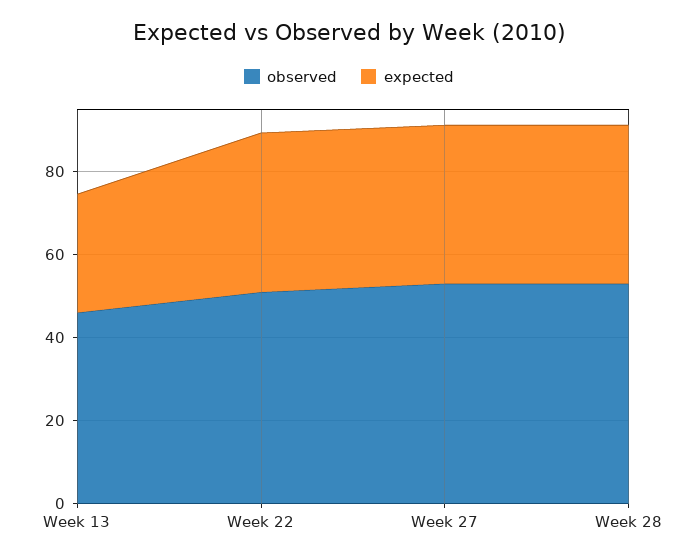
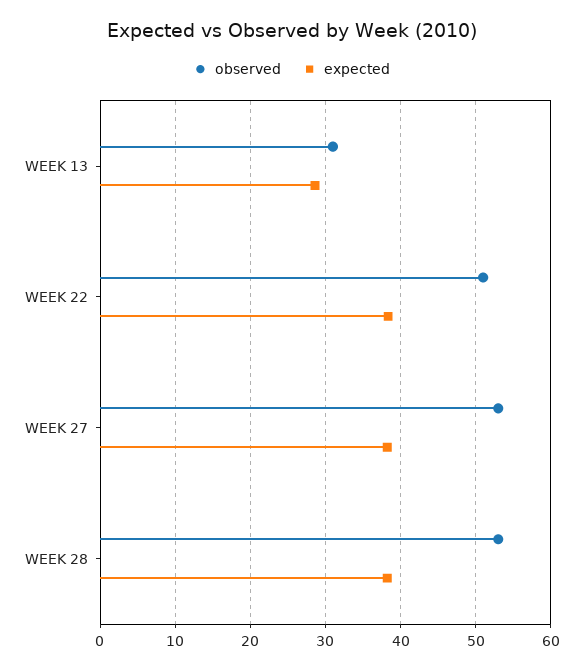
  {
    "observed": {
-     "Week 13": 45,
+     "Week 13": 31,
      "Week 22": 51,
      "Week 27": 53,
      "Week 28": 53
    },
    "expected": {
      "Week 13": 29,
      "Week 22": 38,
      "Week 27": 38,
      "Week 28": 38
    }
  }

